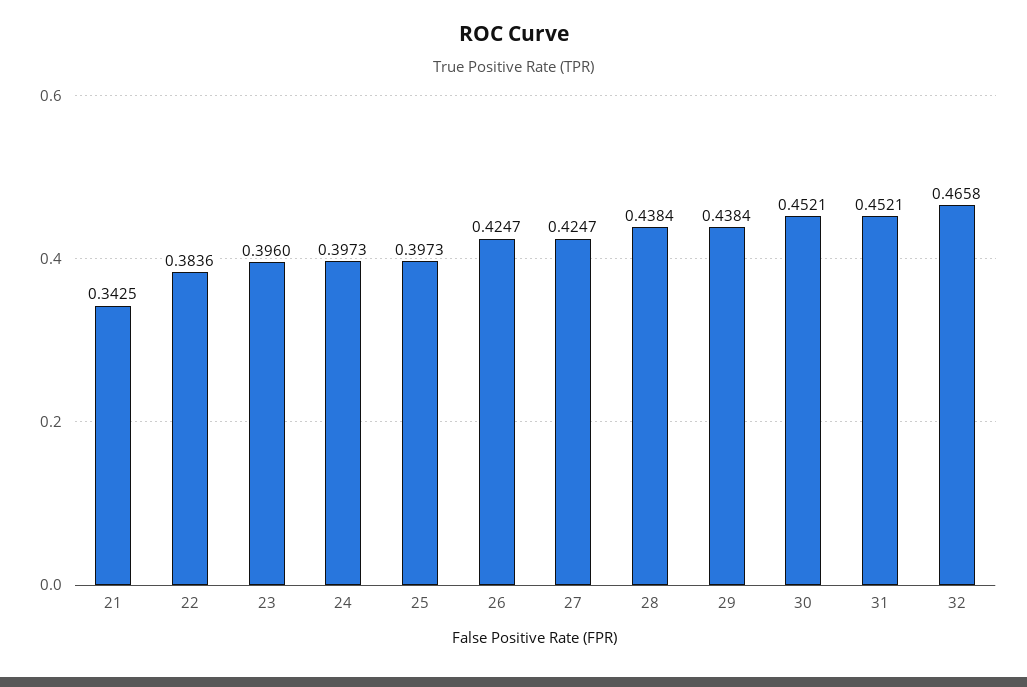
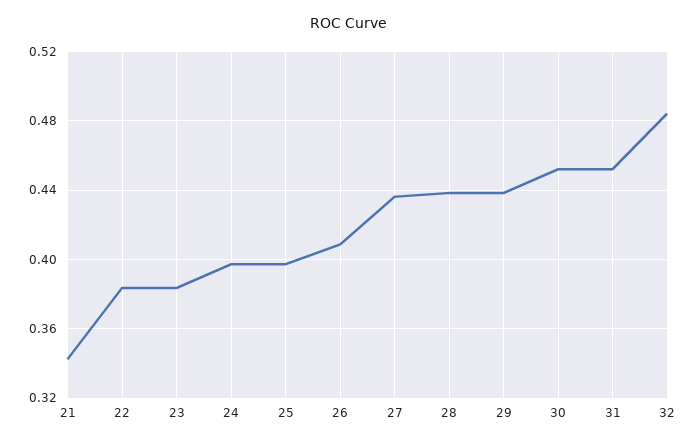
  {
    "21": 0.3425,
    "22": 0.3836,
-   "23": 0.396,
+   "23": 0.385,
    "24": 0.3973,
    "25": 0.3973,
-   "26": 0.4247,
+   "26": 0.41,
-   "27": 0.4247,
+   "27": 0.435,
    "28": 0.4384,
    "29": 0.4384,
    "30": 0.4521,
    "31": 0.4521,
-   "32": 0.4658
+   "32": 0.485
  }

